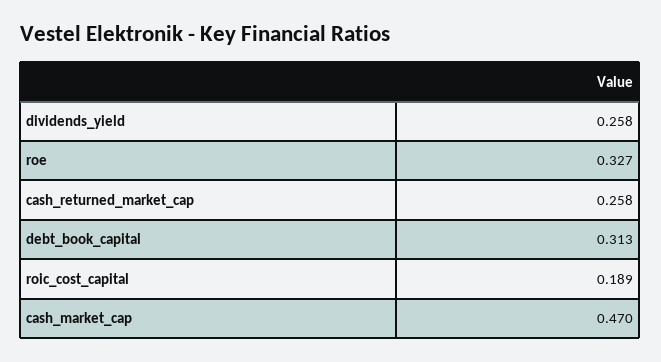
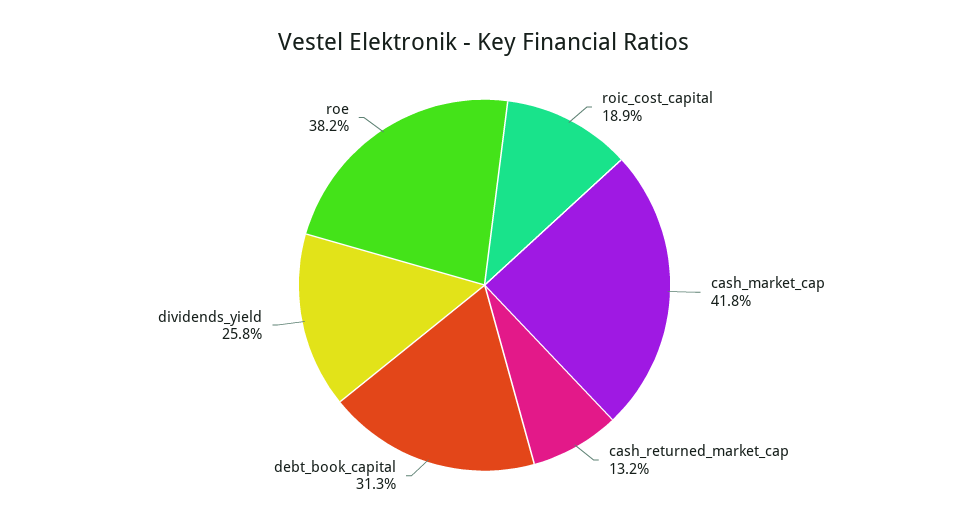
  {
    "dividends_yield": 0.258,
-   "roe": 0.327,
+   "roe": 0.382,
-   "cash_returned_market_cap": 0.258,
+   "cash_returned_market_cap": 0.132,
    "debt_book_capital": 0.313,
    "roic_cost_capital": 0.189,
-   "cash_market_cap": 0.47
+   "cash_market_cap": 0.418
  }

